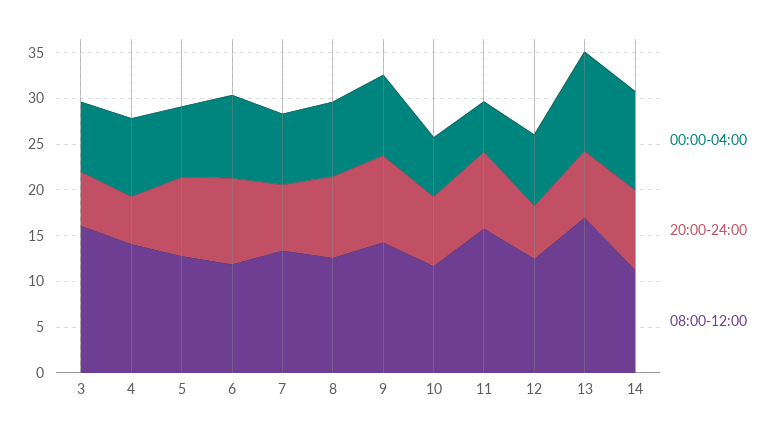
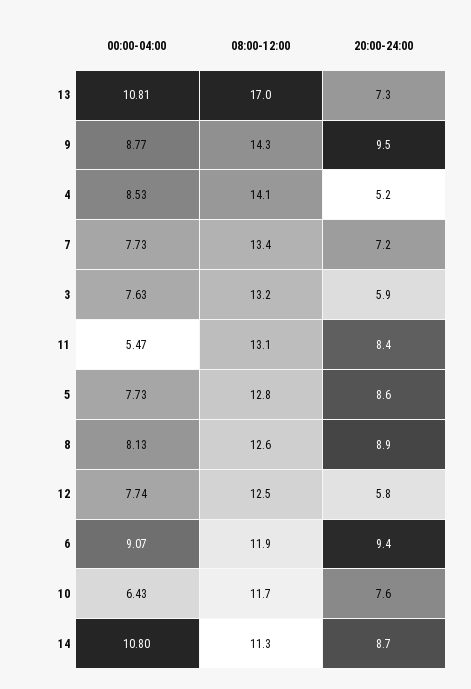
  {
    "00:00-04:00": {
      "3": 7.63,
      "4": 8.53,
      "5": 7.73,
      "6": 9.07,
      "7": 7.73,
      "8": 8.13,
      "9": 8.77,
      "10": 6.43,
      "11": 5.47,
      "12": 7.74,
      "13": 10.81,
      "14": 10.8
    },
    "20:00-24:00": {
      "3": 5.9,
      "4": 5.2,
      "5": 8.6,
      "6": 9.4,
      "7": 7.2,
      "8": 8.9,
      "9": 9.5,
      "10": 7.6,
      "11": 8.4,
      "12": 5.8,
      "13": 7.3,
      "14": 8.7
    },
    "08:00-12:00": {
-     "3": 16,
+     "3": 13.2,
      "4": 14.1,
      "5": 12.8,
      "6": 11.9,
      "7": 13.4,
      "8": 12.6,
      "9": 14.3,
      "10": 11.7,
-     "11": 16,
+     "11": 13.1,
      "12": 12.5,
      "13": 17,
      "14": 11.3
    }
  }

